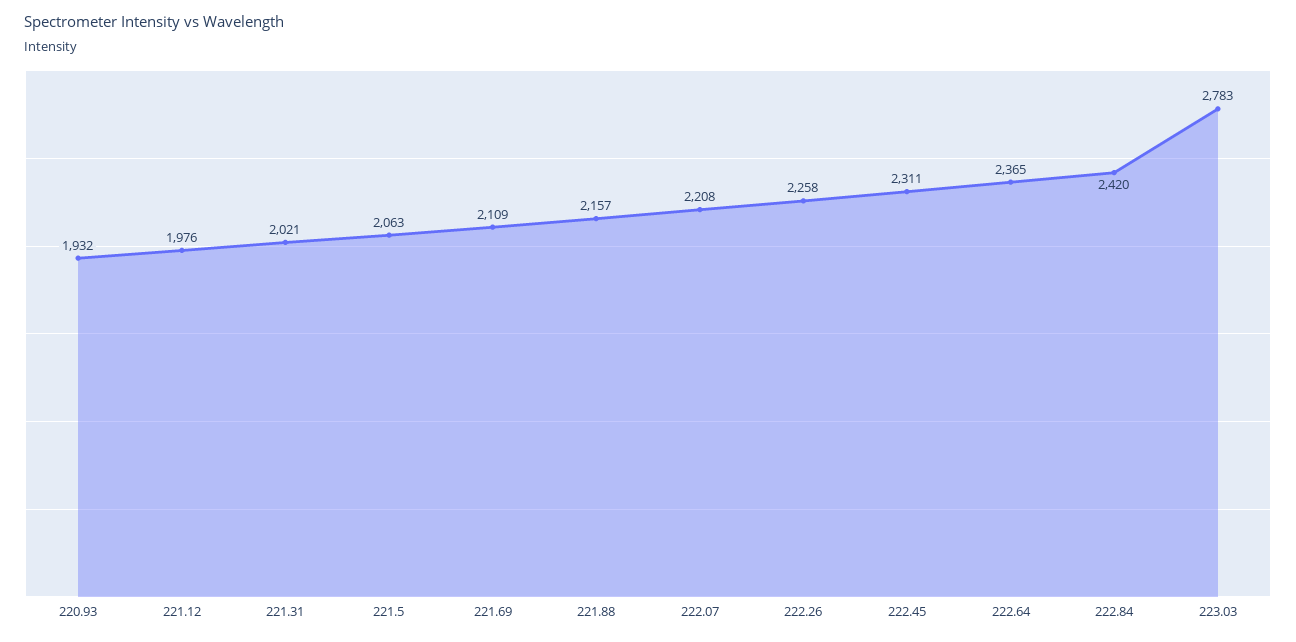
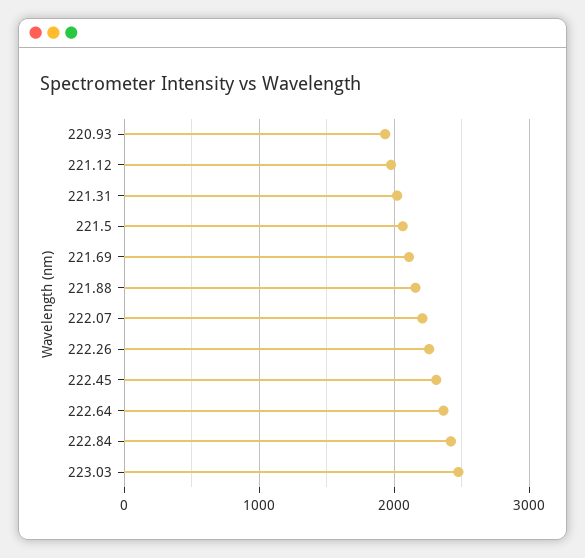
  {
    "220.93": 1932,
    "221.12": 1976,
    "221.31": 2021,
    "221.5": 2063,
    "221.69": 2109,
    "221.88": 2157,
    "222.07": 2208,
    "222.26": 2258,
    "222.45": 2311,
    "222.64": 2365,
    "222.84": 2420,
-   "223.03": 2783
+   "223.03": 2500
  }

